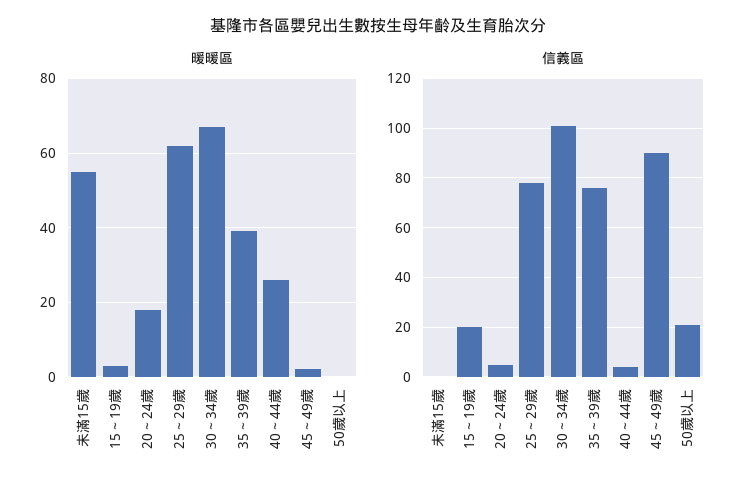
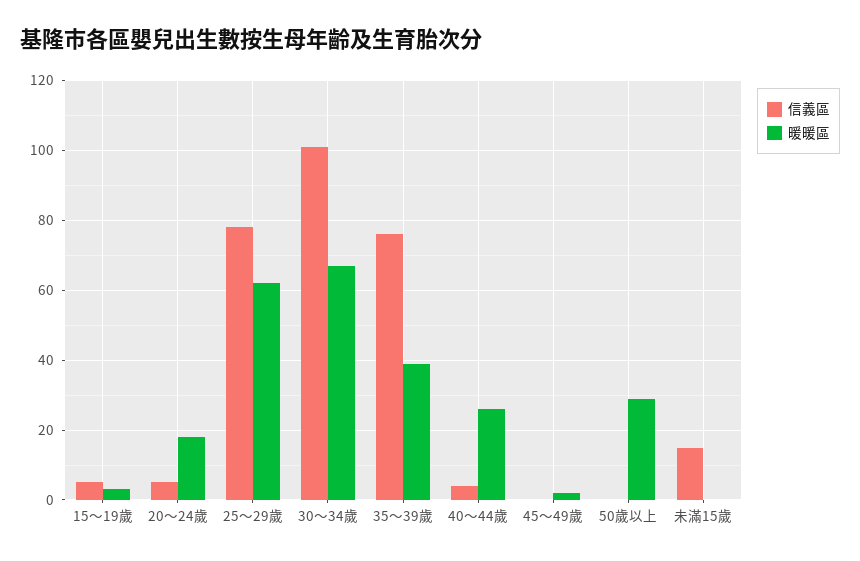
  {
    "暖暖區": {
-     "未滿15歲": 55,
+     "未滿15歲": 0,
      "15～19歲": 5,
      "20～24歲": 20,
      "25～29歲": 60,
      "30～34歲": 65,
      "35～39歲": 40,
      "40～44歲": 25,
      "45～49歲": 0,
-     "50歲以上": 0
+     "50歲以上": 30
    },
    "信義區": {
-     "未滿15歲": 0,
+     "未滿15歲": 15,
-     "15～19歲": 20,
+     "15～19歲": 5,
      "20～24歲": 5,
      "25～29歲": 80,
      "30～34歲": 100,
      "35～39歲": 75,
      "40～44歲": 5,
-     "45～49歲": 90,
+     "45～49歲": 0,
-     "50歲以上": 20
+     "50歲以上": 0
    }
  }

